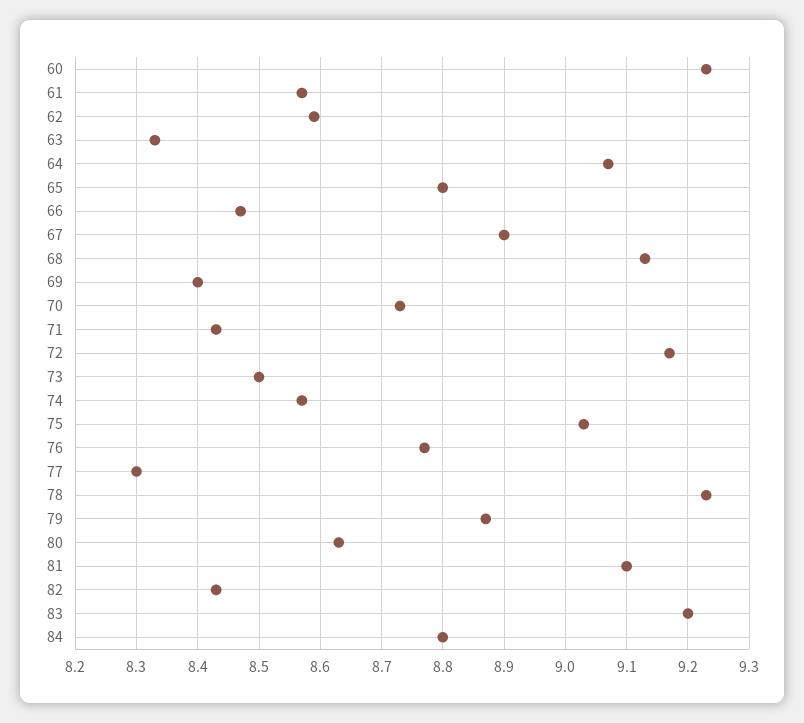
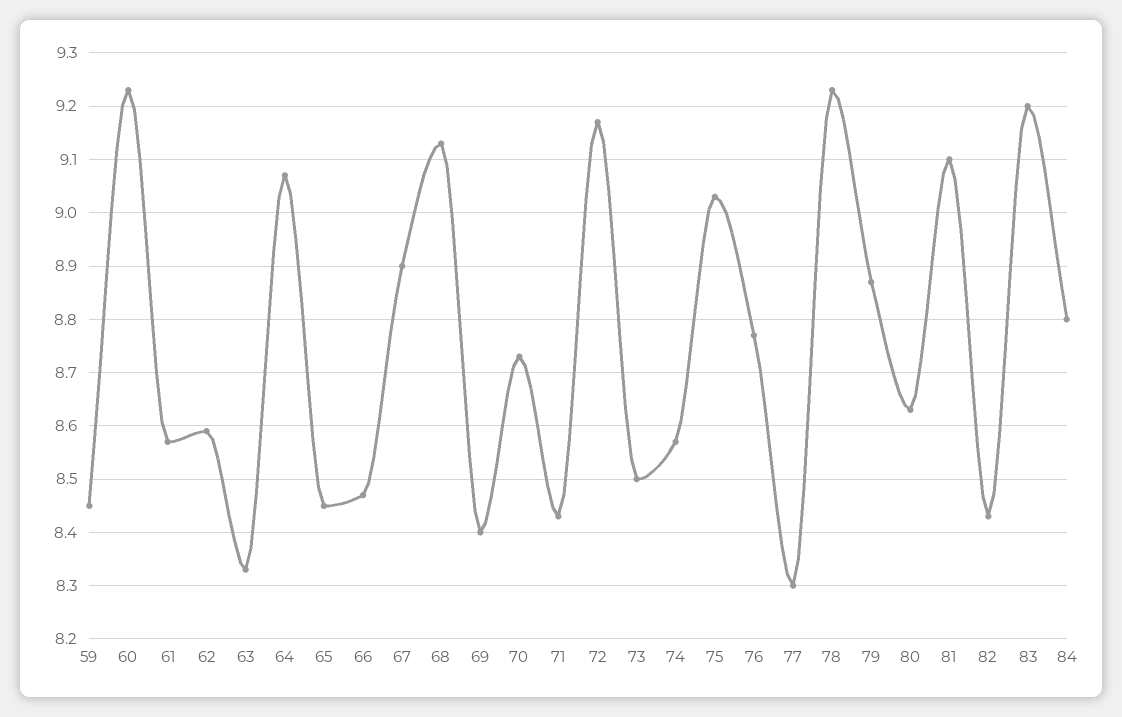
  {
    "60": 9.23,
    "61": 8.57,
    "62": 8.59,
    "63": 8.33,
    "64": 9.07,
-   "65": 8.8,
+   "65": 8.45,
    "66": 8.47,
    "67": 8.9,
    "68": 9.13,
    "69": 8.4,
    "70": 8.73,
    "71": 8.43,
    "72": 9.17,
    "73": 8.5,
    "74": 8.57,
    "75": 9.03,
    "76": 8.77,
    "77": 8.3,
    "78": 9.23,
    "79": 8.87,
    "80": 8.63,
    "81": 9.1,
    "82": 8.43,
    "83": 9.2,
-   "84": 8.8
+   "84": 8.8,
+   "59": 8.45
  }

